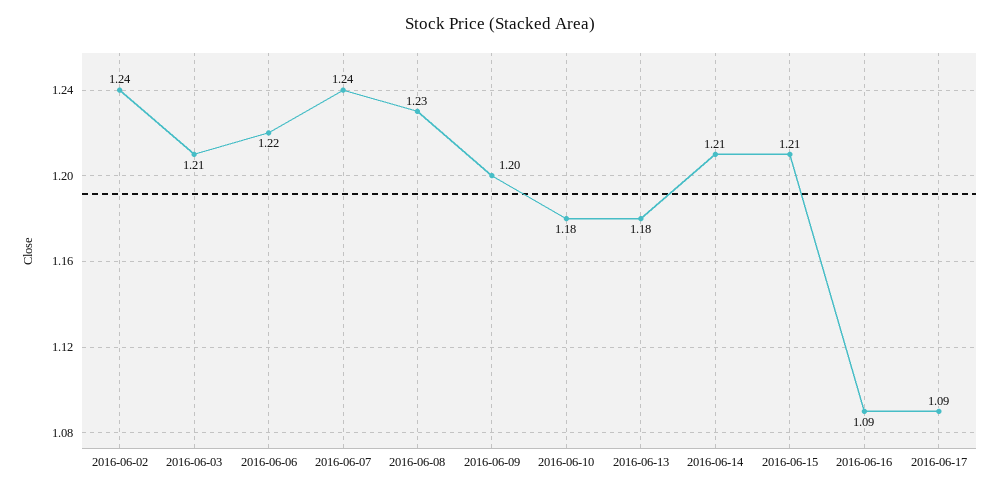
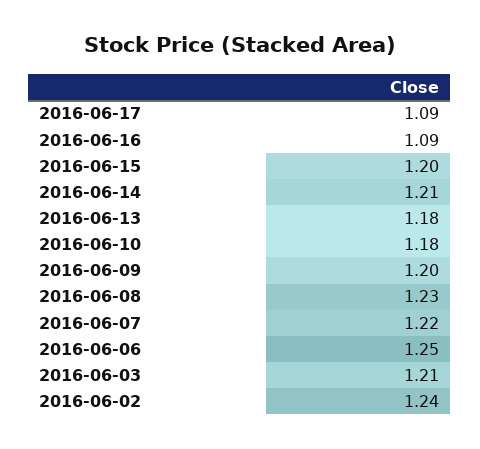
  {
    "2016-06-02": 1.24,
    "2016-06-03": 1.21,
-   "2016-06-06": 1.22,
+   "2016-06-06": 1.25,
-   "2016-06-07": 1.24,
+   "2016-06-07": 1.22,
    "2016-06-08": 1.23,
    "2016-06-09": 1.2,
    "2016-06-10": 1.18,
    "2016-06-13": 1.18,
    "2016-06-14": 1.21,
-   "2016-06-15": 1.21,
+   "2016-06-15": 1.2,
    "2016-06-16": 1.09,
    "2016-06-17": 1.09
  }

